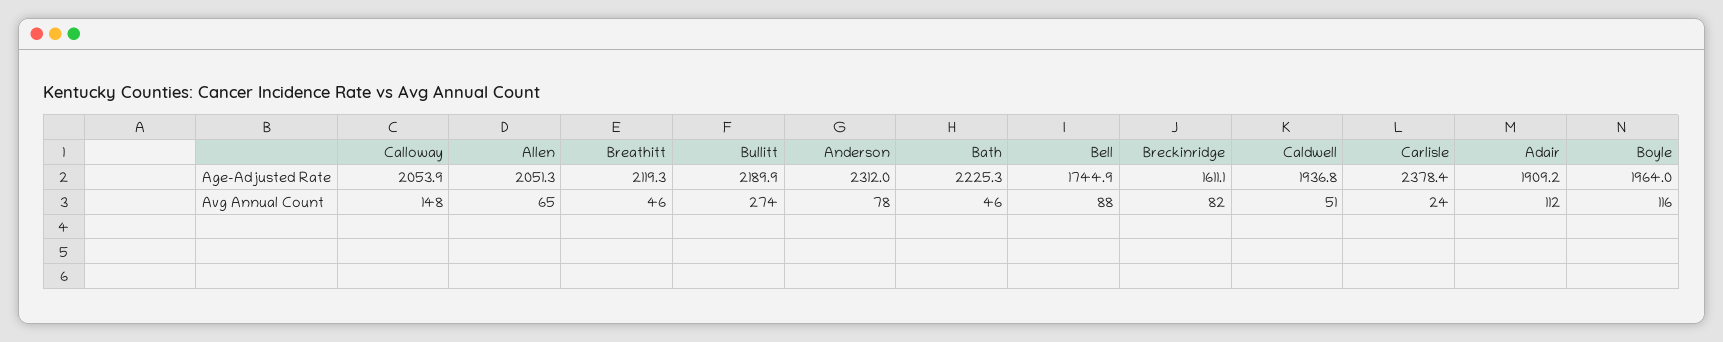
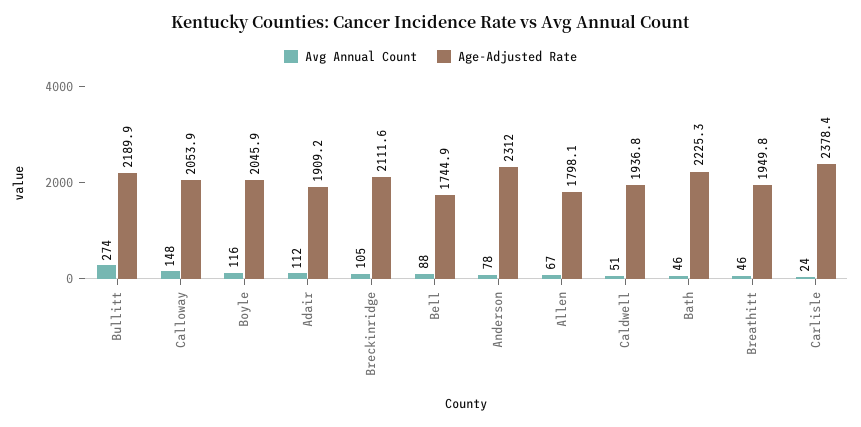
  {
    "Age-Adjusted Rate": {
      "Calloway": 2053.9,
-     "Allen": 2051.3,
+     "Allen": 1798.1,
-     "Breathitt": 2119.3,
+     "Breathitt": 1949.8,
      "Bullitt": 2189.9,
      "Anderson": 2312,
      "Bath": 2225.3,
      "Bell": 1744.9,
-     "Breckinridge": 1611.1,
+     "Breckinridge": 2111.6,
      "Caldwell": 1936.8,
      "Carlisle": 2378.4,
      "Adair": 1909.2,
-     "Boyle": 1964
+     "Boyle": 2045.9
    },
    "Avg Annual Count": {
      "Calloway": 148,
-     "Allen": 65,
+     "Allen": 67,
      "Breathitt": 46,
      "Bullitt": 274,
      "Anderson": 78,
      "Bath": 46,
      "Bell": 88,
-     "Breckinridge": 82,
+     "Breckinridge": 105,
      "Caldwell": 51,
      "Carlisle": 24,
      "Adair": 112,
      "Boyle": 116
    }
  }

